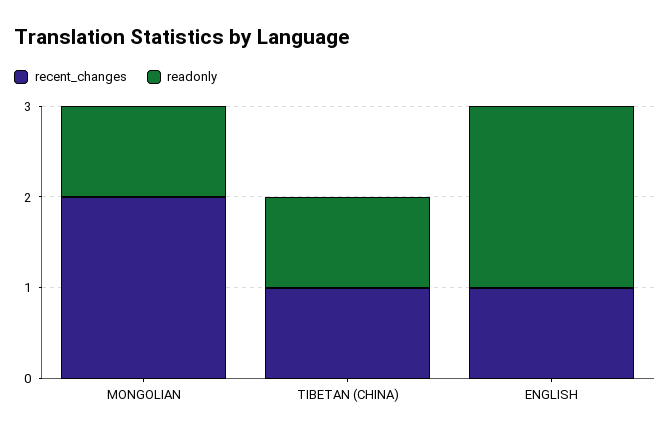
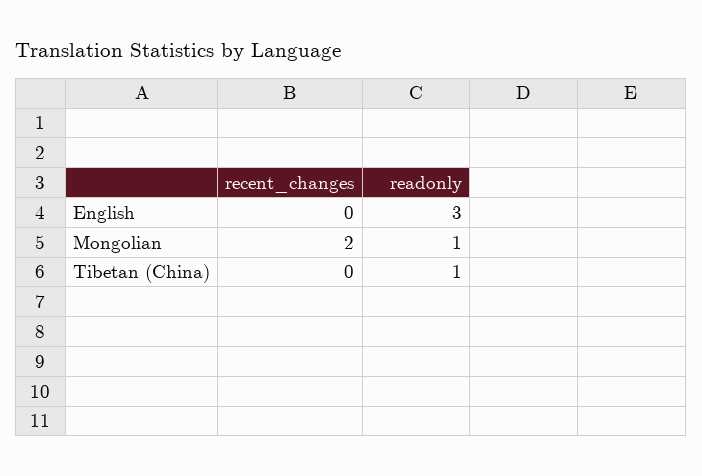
  {
    "recent_changes": {
      "MONGOLIAN": 2,
-     "TIBETAN (CHINA)": 1,
+     "TIBETAN (CHINA)": 0,
-     "ENGLISH": 1
+     "ENGLISH": 0
    },
    "readonly": {
      "MONGOLIAN": 1,
      "TIBETAN (CHINA)": 1,
-     "ENGLISH": 2
+     "ENGLISH": 3
    }
  }

